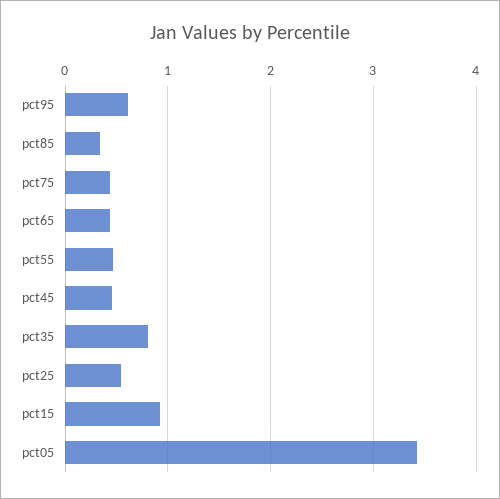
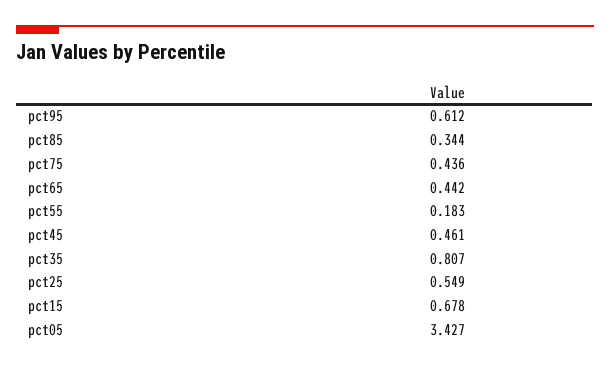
  {
    "pct95": 0.612,
    "pct85": 0.344,
    "pct75": 0.436,
    "pct65": 0.442,
-   "pct55": 0.5,
+   "pct55": 0.183,
    "pct45": 0.461,
    "pct35": 0.807,
    "pct25": 0.549,
-   "pct15": 0.9,
+   "pct15": 0.678,
    "pct05": 3.427
  }

